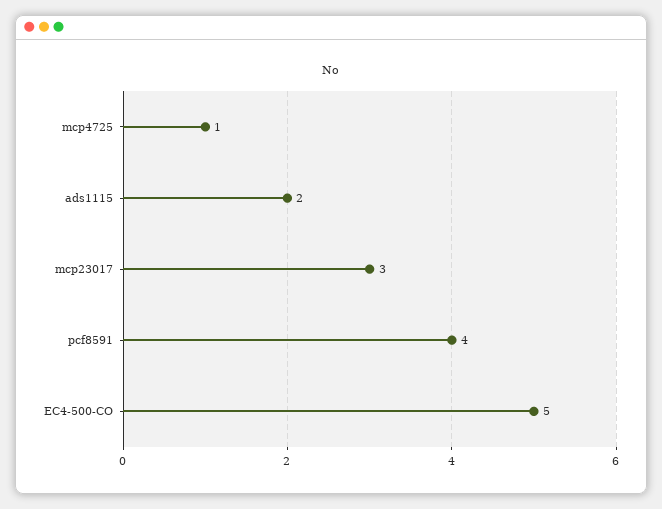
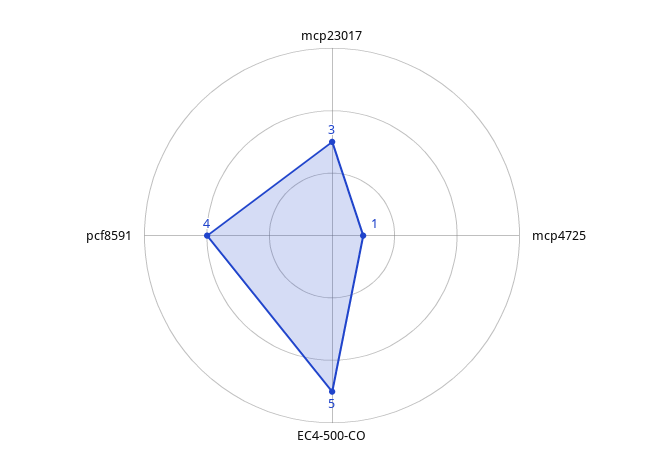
  {
    "mcp4725": 1,
-   "ads1115": 2,
    "mcp23017": 3,
    "pcf8591": 4,
    "EC4-500-CO": 5
  }

